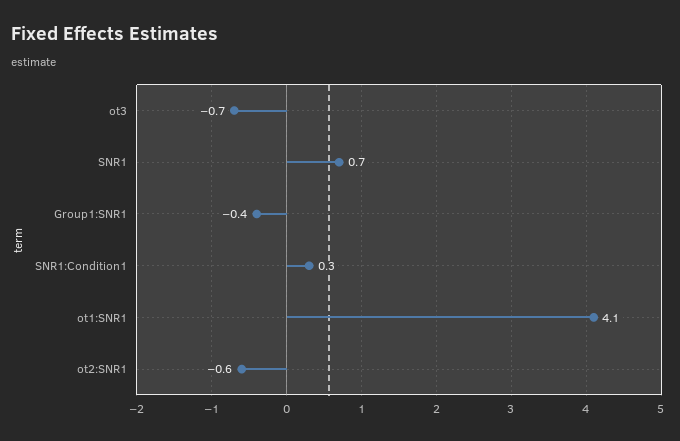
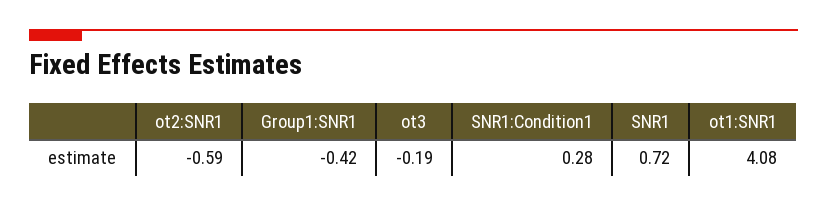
  {
-   "ot3": -0.7,
+   "ot3": -0.19,
    "SNR1": 0.72,
    "Group1:SNR1": -0.42,
    "SNR1:Condition1": 0.28,
    "ot1:SNR1": 4.08,
    "ot2:SNR1": -0.59
  }

